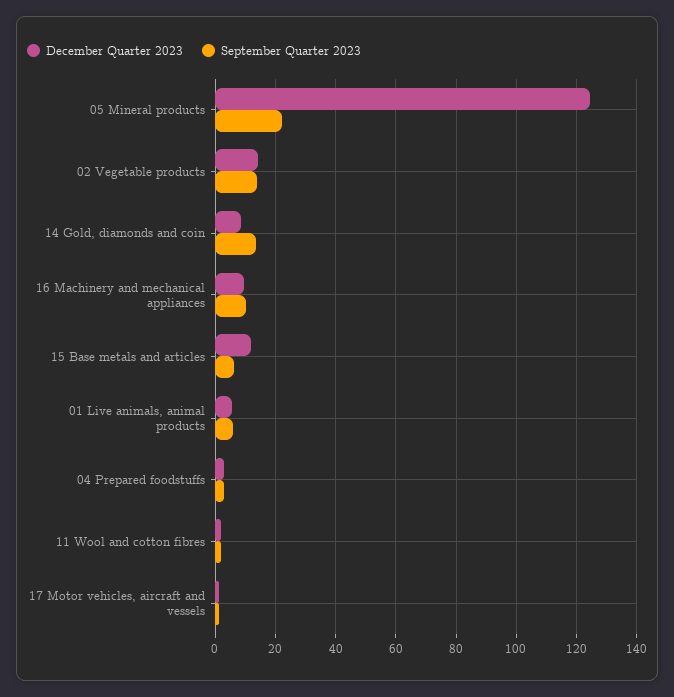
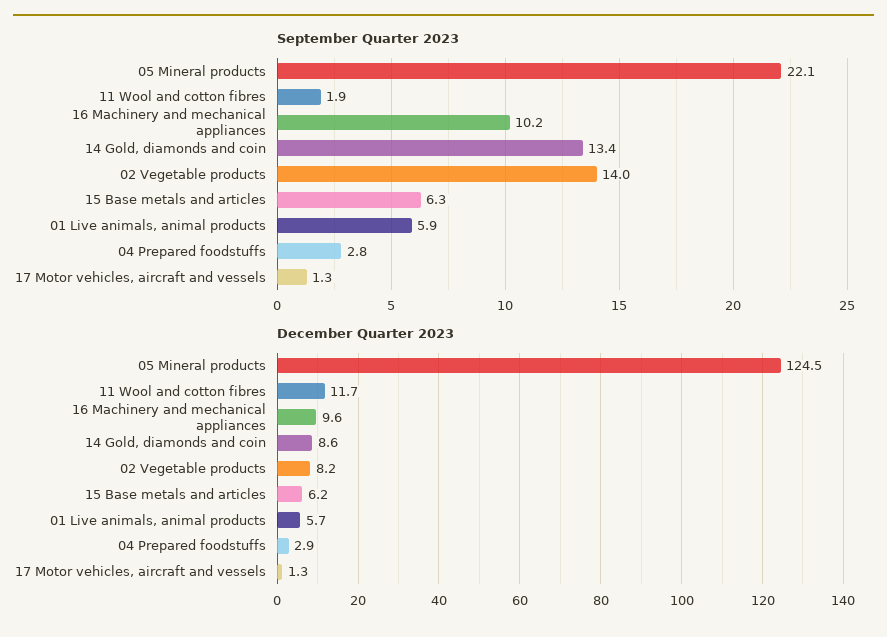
  {
    "December Quarter 2023": {
      "05 Mineral products": 124.5,
-     "02 Vegetable products": 14,
+     "02 Vegetable products": 8.2,
      "14 Gold, diamonds and coin": 8.6,
      "16 Machinery and mechanical appliances": 9.6,
-     "15 Base metals and articles": 12,
+     "15 Base metals and articles": 6.2,
      "01 Live animals, animal products": 5.7,
      "04 Prepared foodstuffs": 2.9,
-     "11 Wool and cotton fibres": 2,
+     "11 Wool and cotton fibres": 11.7,
      "17 Motor vehicles, aircraft and vessels": 1.3
    },
    "September Quarter 2023": {
      "05 Mineral products": 22.1,
      "02 Vegetable products": 14,
      "14 Gold, diamonds and coin": 13.4,
      "16 Machinery and mechanical appliances": 10.2,
      "15 Base metals and articles": 6.3,
      "01 Live animals, animal products": 5.9,
      "04 Prepared foodstuffs": 2.8,
      "11 Wool and cotton fibres": 1.9,
      "17 Motor vehicles, aircraft and vessels": 1.3
    }
  }

